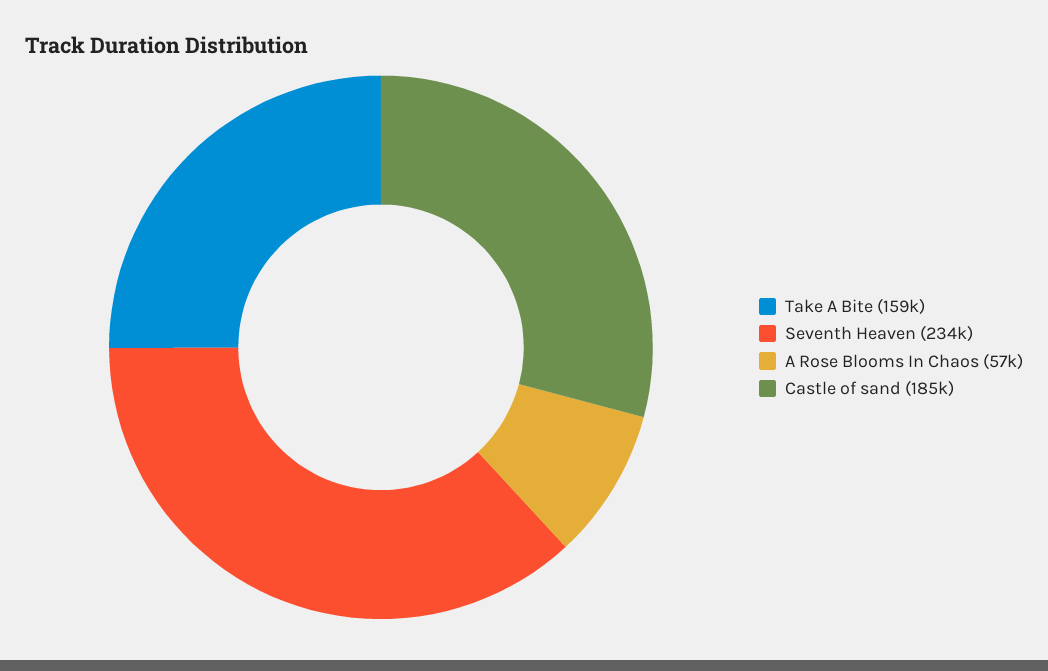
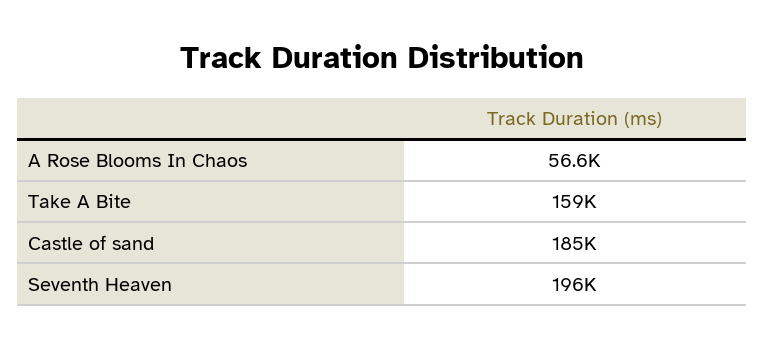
  {
    "Take A Bite": 159000,
-   "Seventh Heaven": 234000,
+   "Seventh Heaven": 196000,
    "A Rose Blooms In Chaos": 56600,
    "Castle of sand": 185000
  }

